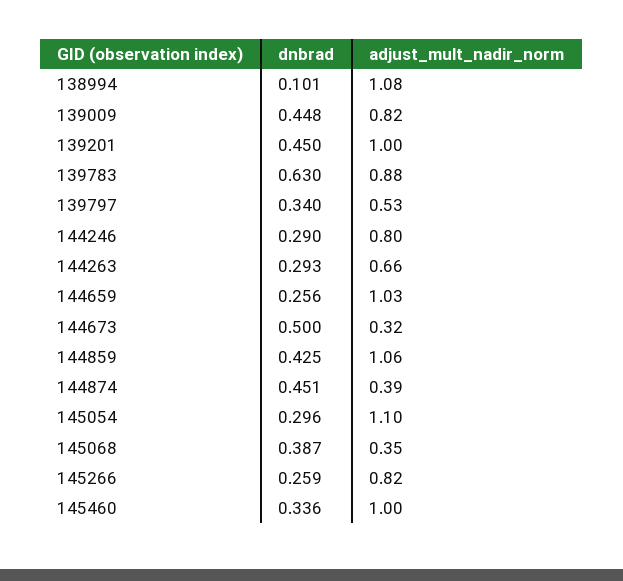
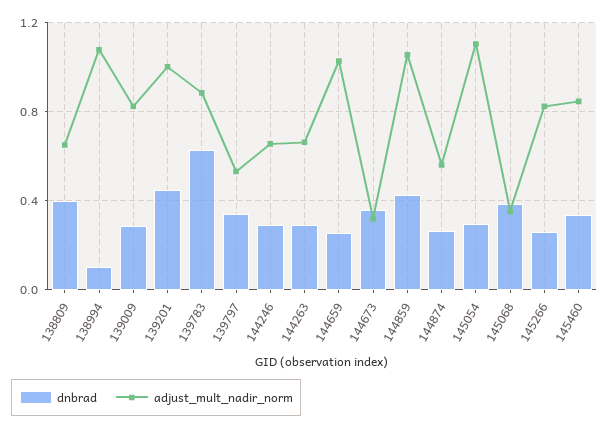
  {
    "dnbrad": {
      "138994": 0.101,
-     "139009": 0.448,
+     "139009": 0.3,
      "139201": 0.45,
      "139783": 0.63,
      "139797": 0.34,
      "144246": 0.29,
      "144263": 0.293,
      "144659": 0.256,
-     "144673": 0.5,
+     "144673": 0.35,
      "144859": 0.425,
-     "144874": 0.451,
+     "144874": 0.25,
      "145054": 0.296,
      "145068": 0.387,
      "145266": 0.259,
-     "145460": 0.336
+     "145460": 0.336,
+     "138809": 0.4
    },
    "adjust_mult_nadir_norm": {
      "138994": 1.08,
      "139009": 0.82,
      "139201": 1,
      "139783": 0.88,
      "139797": 0.53,
-     "144246": 0.8,
+     "144246": 0.65,
      "144263": 0.66,
      "144659": 1.03,
      "144673": 0.32,
      "144859": 1.06,
-     "144874": 0.39,
+     "144874": 0.55,
      "145054": 1.1,
      "145068": 0.35,
      "145266": 0.82,
-     "145460": 1
+     "145460": 0.85,
+     "138809": 0.65
    }
  }

